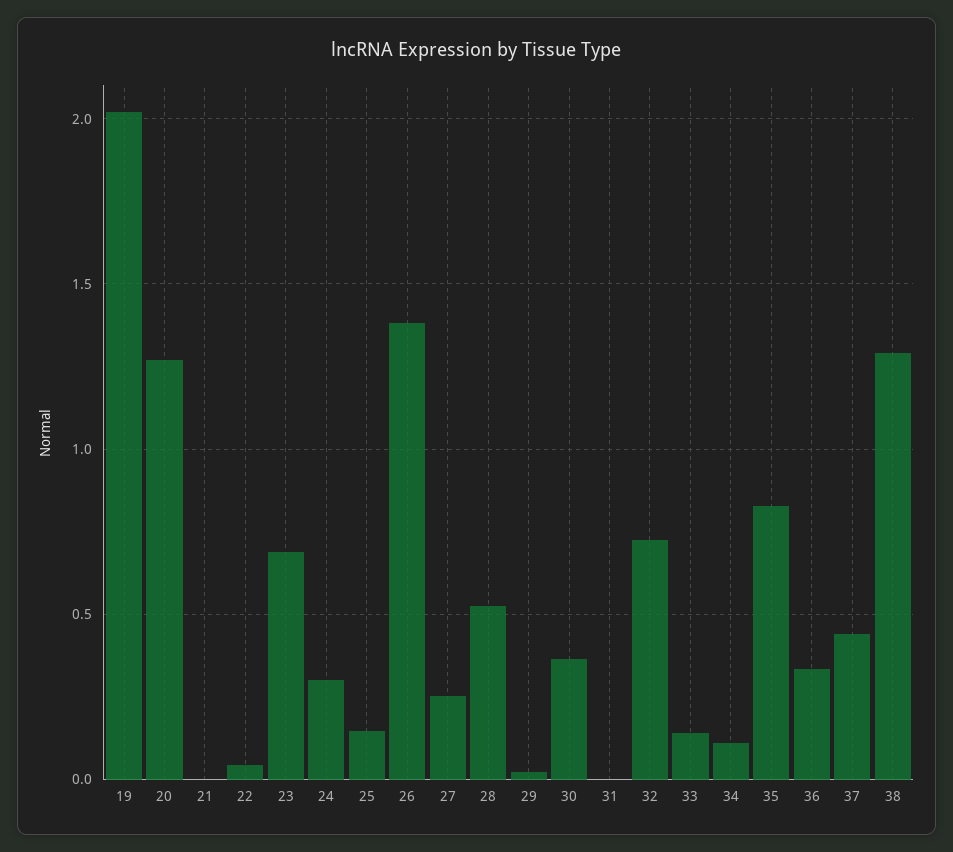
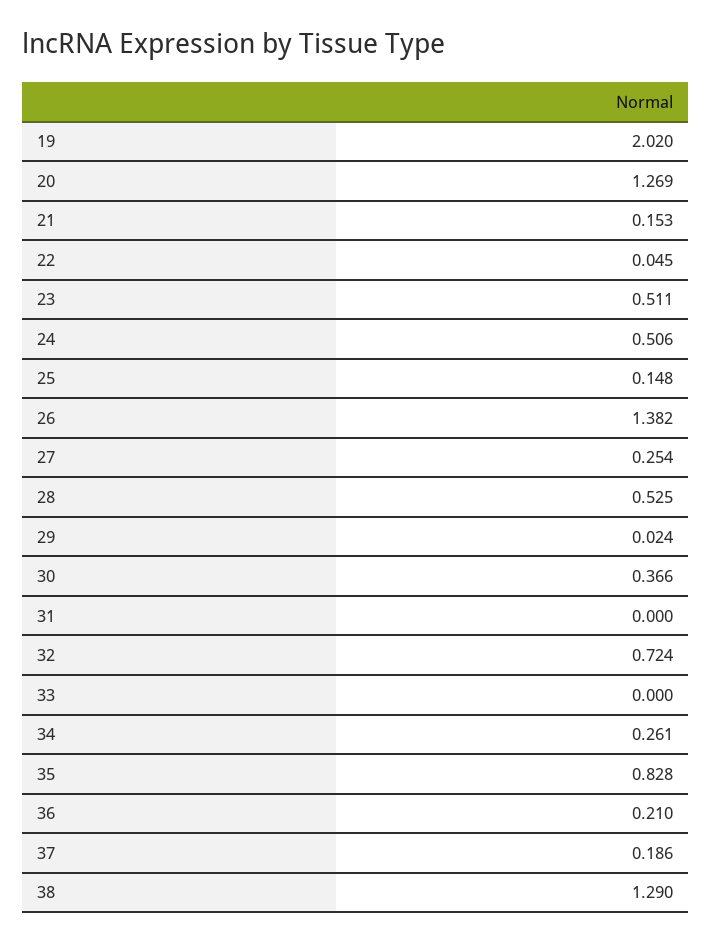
  {
    "19": 2.02,
    "20": 1.269,
-   "21": 0,
+   "21": 0.153,
    "22": 0.045,
-   "23": 0.7,
+   "23": 0.511,
-   "24": 0.3,
+   "24": 0.506,
    "25": 0.148,
    "26": 1.382,
    "27": 0.254,
    "28": 0.525,
    "29": 0.024,
    "30": 0.366,
    "31": 0,
    "32": 0.724,
-   "33": 0.15,
+   "33": 0,
-   "34": 0.1,
+   "34": 0.261,
    "35": 0.828,
-   "36": 0.35,
+   "36": 0.21,
-   "37": 0.45,
+   "37": 0.186,
    "38": 1.29
  }

